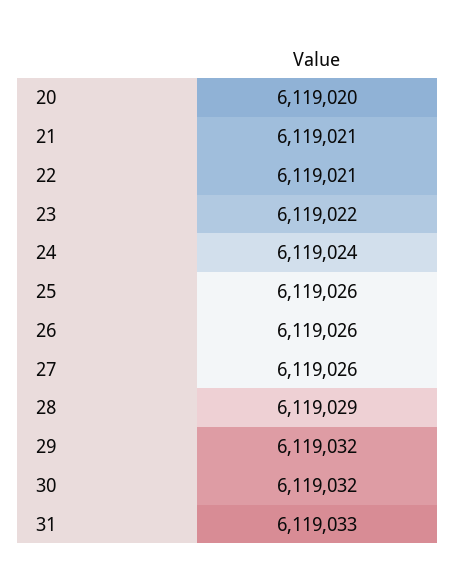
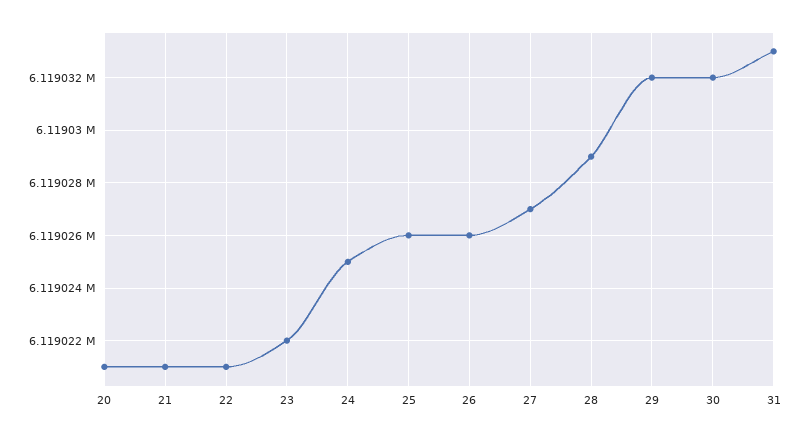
  {
-   "20": 6119020,
+   "20": 6119021,
    "21": 6119021,
    "22": 6119021,
    "23": 6119022,
-   "24": 6119024,
+   "24": 6119025,
    "25": 6119026,
    "26": 6119026,
-   "27": 6119026,
+   "27": 6119027,
    "28": 6119029,
    "29": 6119032,
    "30": 6119032,
    "31": 6119033
  }

